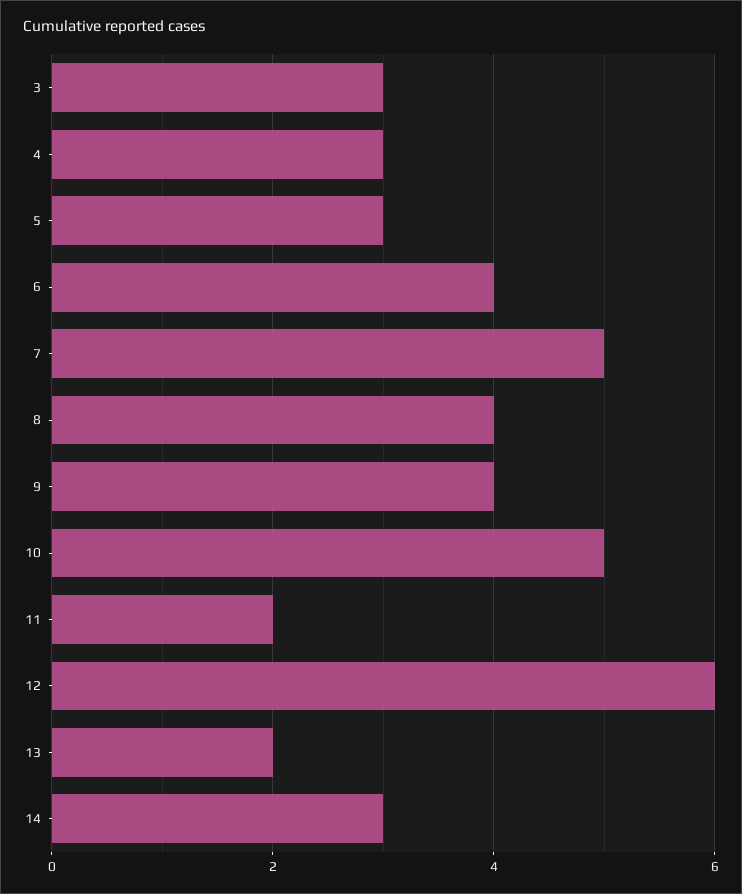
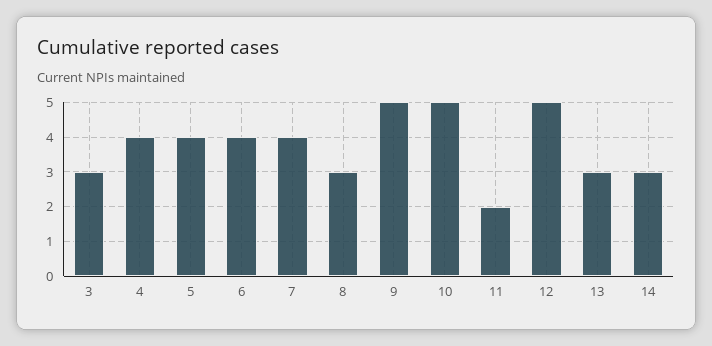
  {
    "3": 3,
-   "4": 3,
+   "4": 4,
-   "5": 3,
+   "5": 4,
    "6": 4,
-   "7": 5,
+   "7": 4,
-   "8": 4,
+   "8": 3,
-   "9": 4,
+   "9": 5,
    "10": 5,
    "11": 2,
-   "12": 6,
+   "12": 5,
-   "13": 2,
+   "13": 3,
    "14": 3
  }

